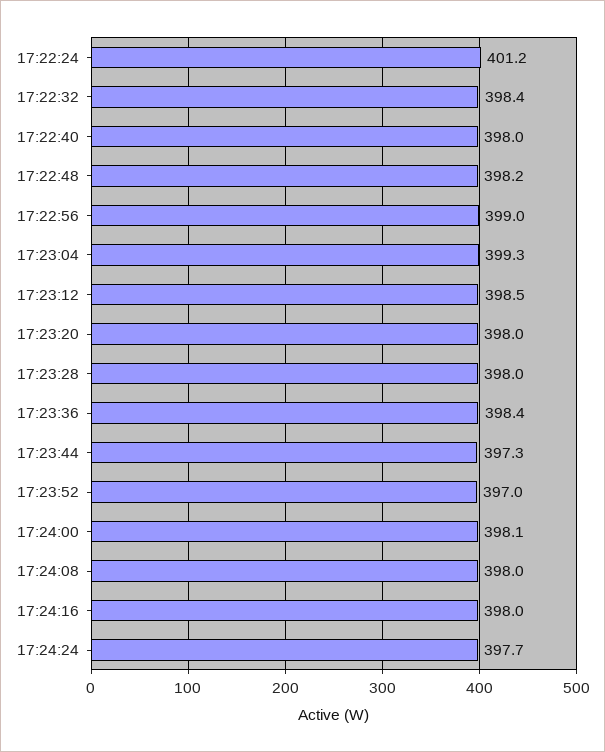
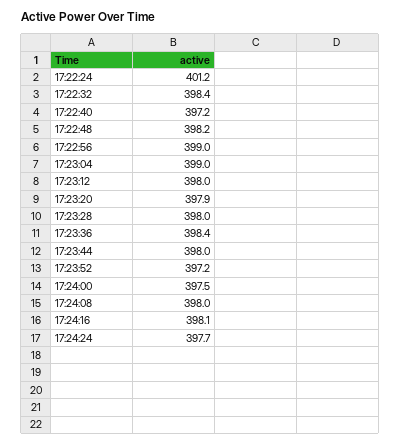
  {
    "17:22:24": 401.2,
    "17:22:32": 398.4,
-   "17:22:40": 398,
+   "17:22:40": 397.2,
    "17:22:48": 398.2,
    "17:22:56": 399,
-   "17:23:04": 399.3,
+   "17:23:04": 399,
-   "17:23:12": 398.5,
+   "17:23:12": 398,
-   "17:23:20": 398,
+   "17:23:20": 397.9,
    "17:23:28": 398,
    "17:23:36": 398.4,
-   "17:23:44": 397.3,
+   "17:23:44": 398,
-   "17:23:52": 397,
+   "17:23:52": 397.2,
-   "17:24:00": 398.1,
+   "17:24:00": 397.5,
    "17:24:08": 398,
-   "17:24:16": 398,
+   "17:24:16": 398.1,
    "17:24:24": 397.7
  }

